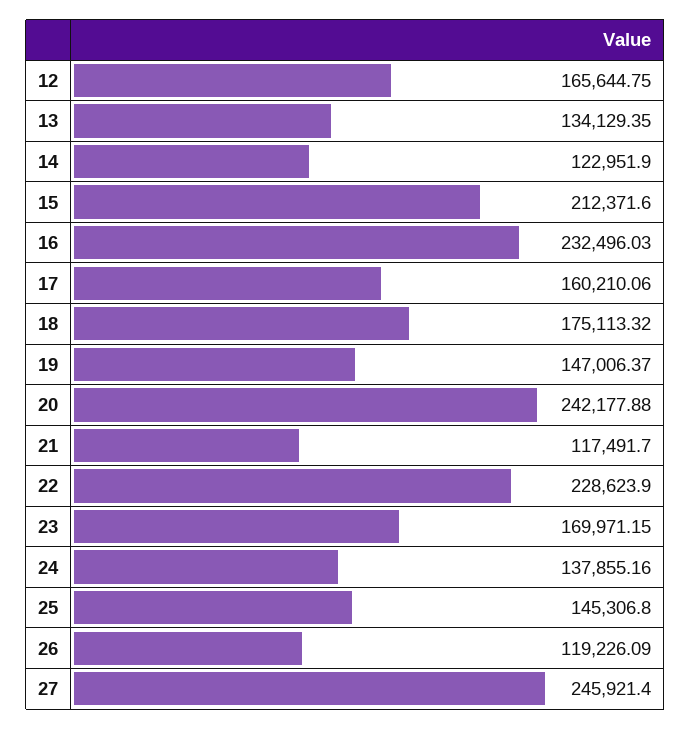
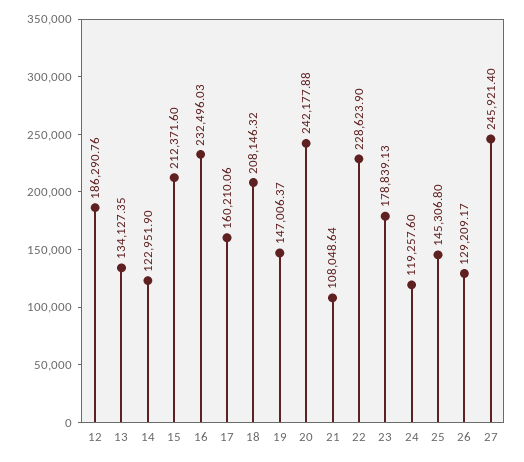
  {
-   "12": 165644.75,
+   "12": 186290.76,
-   "13": 134129.35,
+   "13": 134127.35,
    "14": 122951.9,
    "15": 212371.6,
    "16": 232496.03,
    "17": 160210.06,
-   "18": 175113.32,
+   "18": 208146.32,
    "19": 147006.37,
    "20": 242177.88,
-   "21": 117491.7,
+   "21": 108048.64,
    "22": 228623.9,
-   "23": 169971.15,
+   "23": 178839.13,
-   "24": 137855.16,
+   "24": 119257.6,
    "25": 145306.8,
-   "26": 119226.09,
+   "26": 129209.17,
    "27": 245921.4
  }

